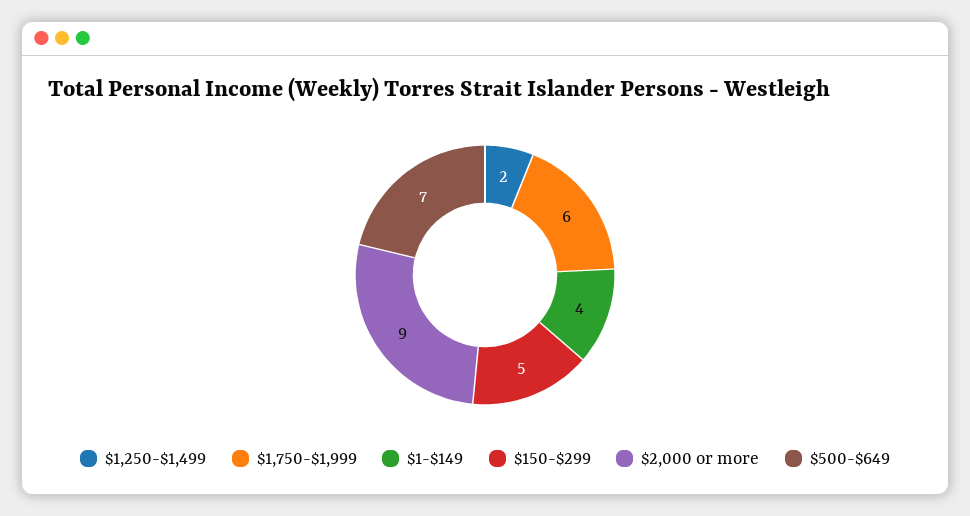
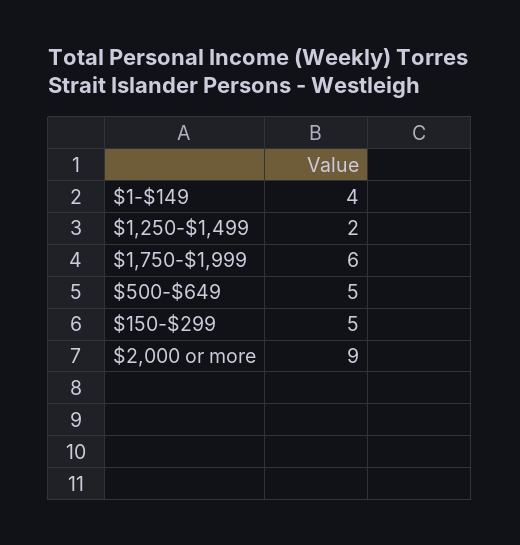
  {
    "$1,250-$1,499": 2,
    "$1,750-$1,999": 6,
    "$1-$149": 4,
    "$150-$299": 5,
    "$2,000 or more": 9,
-   "$500-$649": 7
+   "$500-$649": 5
  }

